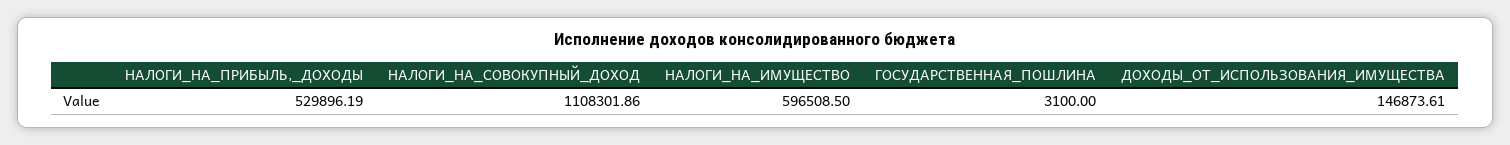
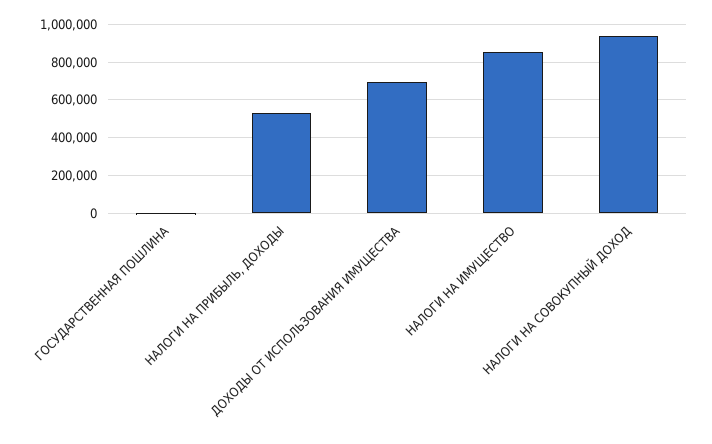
  {
    "НАЛОГИ_НА_ПРИБЫЛЬ,_ДОХОДЫ": 529896.19,
-   "НАЛОГИ_НА_СОВОКУПНЫЙ_ДОХОД": 1108301.86,
+   "НАЛОГИ_НА_СОВОКУПНЫЙ_ДОХОД": 950000,
-   "НАЛОГИ_НА_ИМУЩЕСТВО": 596508.5,
+   "НАЛОГИ_НА_ИМУЩЕСТВО": 850000,
    "ГОСУДАРСТВЕННАЯ_ПОШЛИНА": 3100,
-   "ДОХОДЫ_ОТ_ИСПОЛЬЗОВАНИЯ_ИМУЩЕСТВА": 146873.61
+   "ДОХОДЫ_ОТ_ИСПОЛЬЗОВАНИЯ_ИМУЩЕСТВА": 700000
  }

